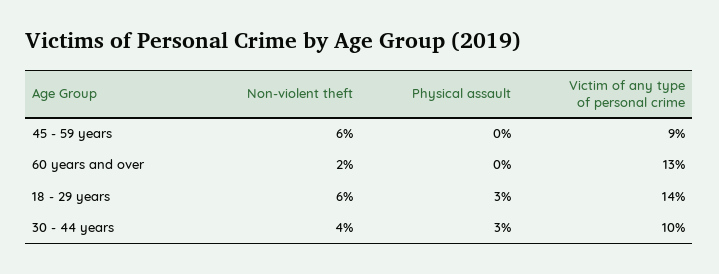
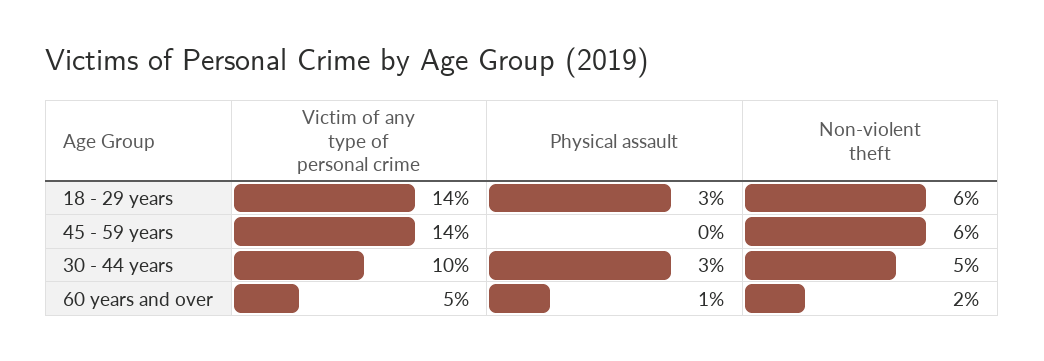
  {
    "Non-violent theft": {
      "45 - 59 years": 6,
      "60 years and over": 2,
      "18 - 29 years": 6,
-     "30 - 44 years": 4
+     "30 - 44 years": 5
    },
    "Physical assault": {
      "45 - 59 years": 0,
-     "60 years and over": 0,
+     "60 years and over": 1,
      "18 - 29 years": 3,
      "30 - 44 years": 3
    },
    "Victim of any type of personal crime": {
-     "45 - 59 years": 9,
+     "45 - 59 years": 14,
-     "60 years and over": 13,
+     "60 years and over": 5,
      "18 - 29 years": 14,
      "30 - 44 years": 10
    }
  }

